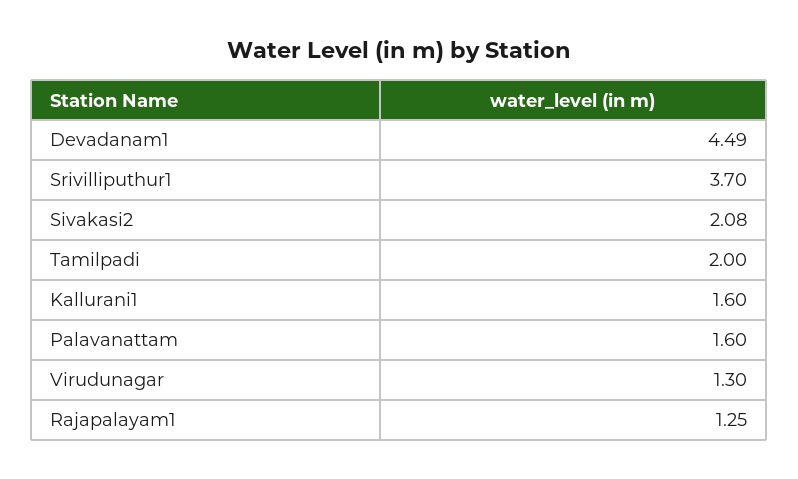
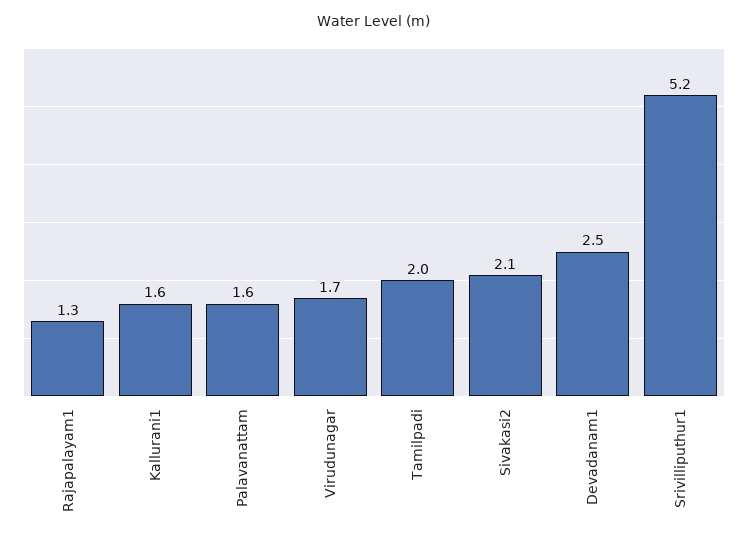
  {
-   "Devadanam1": 4.49,
+   "Devadanam1": 2.5,
-   "Srivilliputhur1": 3.7,
+   "Srivilliputhur1": 5.2,
    "Sivakasi2": 2.08,
    "Tamilpadi": 2,
    "Kallurani1": 1.6,
    "Palavanattam": 1.6,
-   "Virudunagar": 1.3,
+   "Virudunagar": 1.7,
    "Rajapalayam1": 1.25
  }

